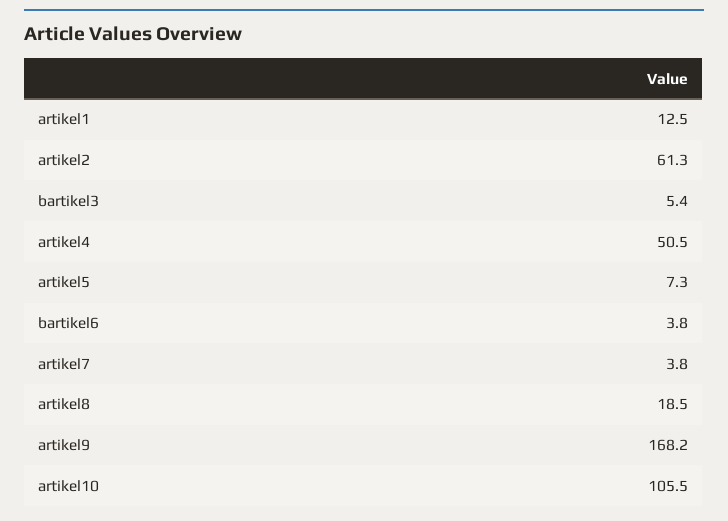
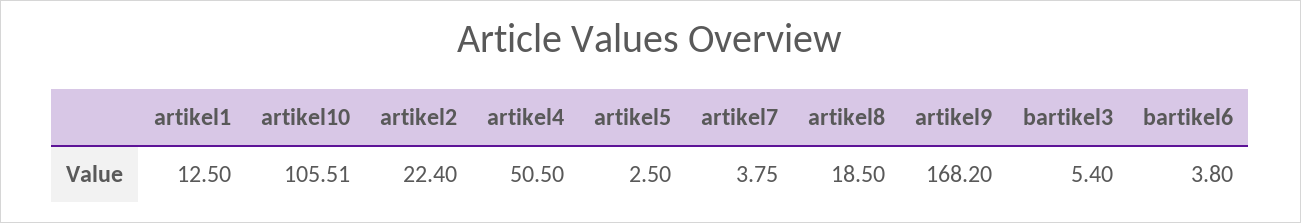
  {
    "artikel1": 12.5,
-   "artikel2": 61.3,
+   "artikel2": 22.4,
    "bartikel3": 5.4,
    "artikel4": 50.5,
-   "artikel5": 7.3,
+   "artikel5": 2.5,
    "bartikel6": 3.8,
    "artikel7": 3.75,
    "artikel8": 18.5,
    "artikel9": 168.2,
    "artikel10": 105.51
  }

